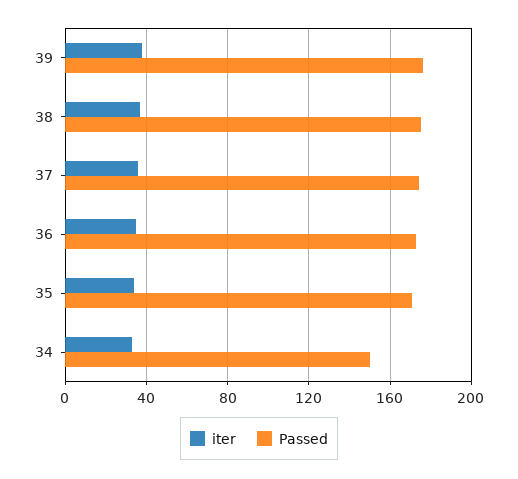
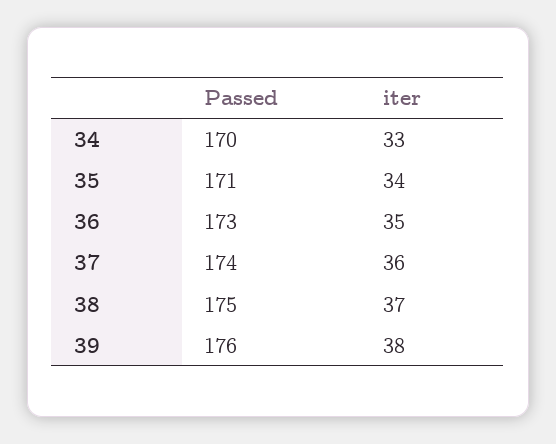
  {
    "iter": {
      "39": 38,
      "38": 37,
      "37": 36,
      "36": 35,
      "35": 34,
      "34": 33
    },
    "Passed": {
      "39": 176,
      "38": 175,
      "37": 174,
      "36": 173,
      "35": 171,
-     "34": 150
+     "34": 170
    }
  }

